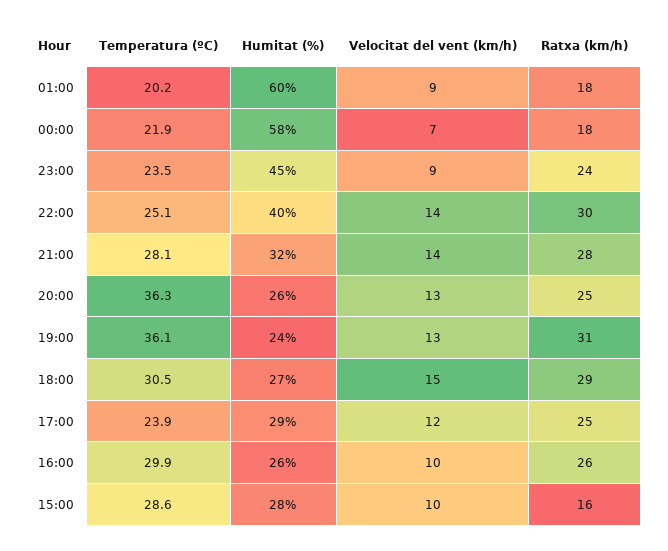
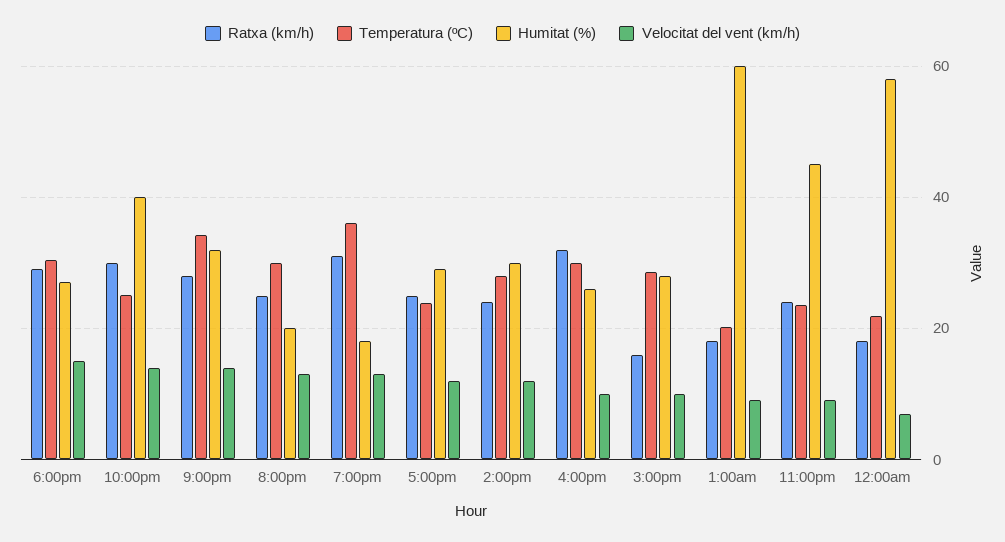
  {
    "Temperatura (ºC)": {
      "01:00": 20.2,
      "00:00": 21.9,
      "23:00": 23.5,
      "22:00": 25.1,
-     "21:00": 28.1,
+     "21:00": 34,
-     "20:00": 36.3,
+     "20:00": 30,
      "19:00": 36.1,
      "18:00": 30.5,
      "17:00": 23.9,
      "16:00": 29.9,
-     "15:00": 28.6
+     "15:00": 28.6,
+     "2:00pm": 28
    },
    "Humitat (%)": {
      "01:00": 60,
      "00:00": 58,
      "23:00": 45,
      "22:00": 40,
      "21:00": 32,
-     "20:00": 26,
+     "20:00": 20,
-     "19:00": 24,
+     "19:00": 18,
      "18:00": 27,
      "17:00": 29,
      "16:00": 26,
-     "15:00": 28
+     "15:00": 28,
+     "2:00pm": 30
    },
    "Velocitat del vent (km/h)": {
      "01:00": 9,
      "00:00": 7,
      "23:00": 9,
      "22:00": 14,
      "21:00": 14,
      "20:00": 13,
      "19:00": 13,
      "18:00": 15,
      "17:00": 12,
      "16:00": 10,
-     "15:00": 10
+     "15:00": 10,
+     "2:00pm": 12
    },
    "Ratxa (km/h)": {
      "01:00": 18,
      "00:00": 18,
      "23:00": 24,
      "22:00": 30,
      "21:00": 28,
      "20:00": 25,
      "19:00": 31,
      "18:00": 29,
      "17:00": 25,
-     "16:00": 26,
+     "16:00": 32,
-     "15:00": 16
+     "15:00": 16,
+     "2:00pm": 24
    }
  }

